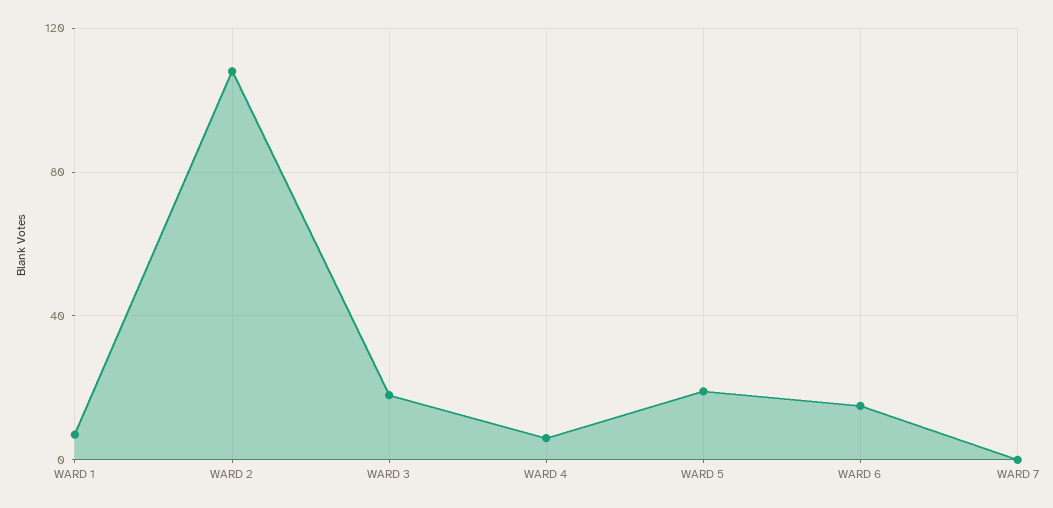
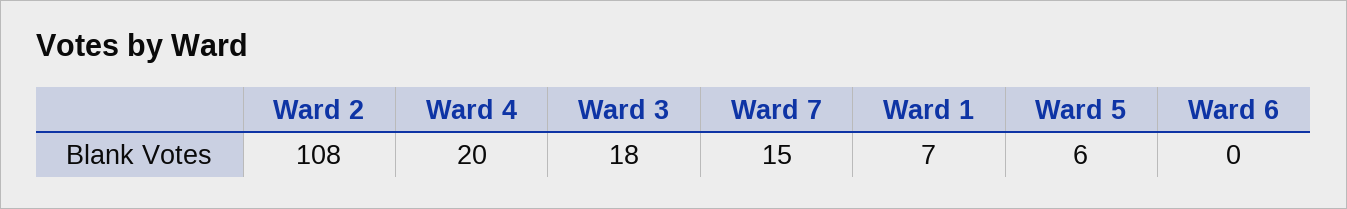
  {
    "WARD 1": 7,
    "WARD 2": 108,
    "WARD 3": 18,
-   "WARD 4": 5,
+   "WARD 4": 20,
-   "WARD 5": 20,
+   "WARD 5": 6,
-   "WARD 6": 15,
+   "WARD 6": 0,
-   "WARD 7": 0
+   "WARD 7": 15
  }

